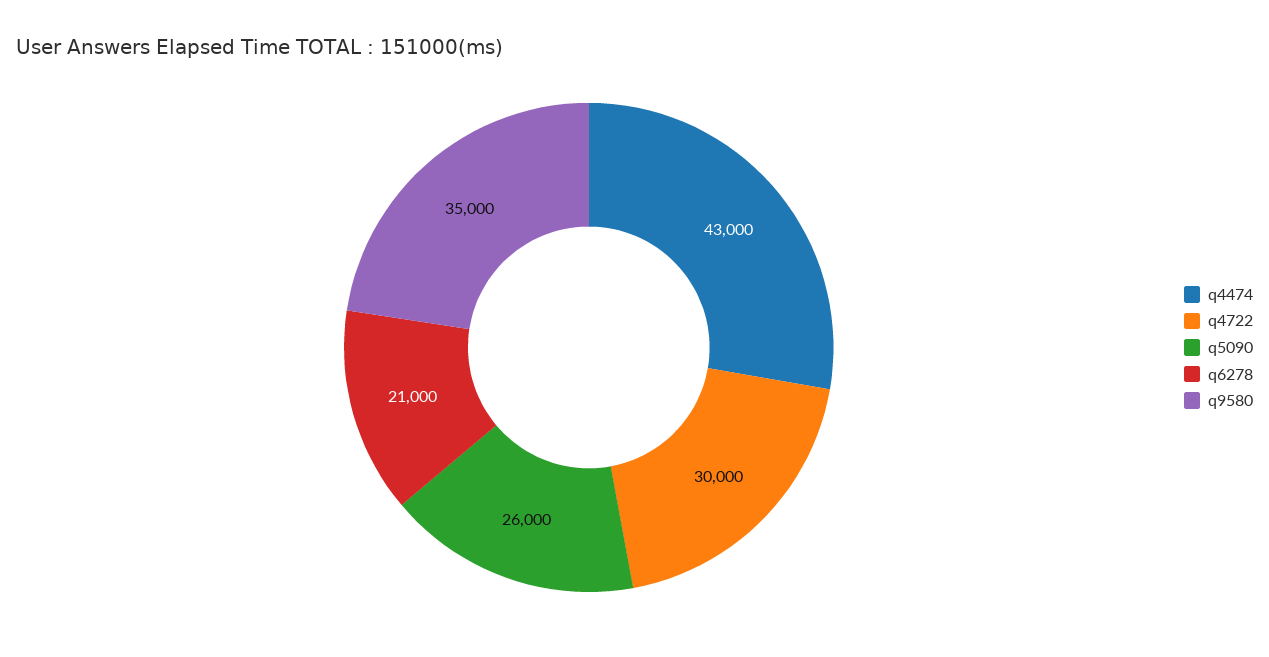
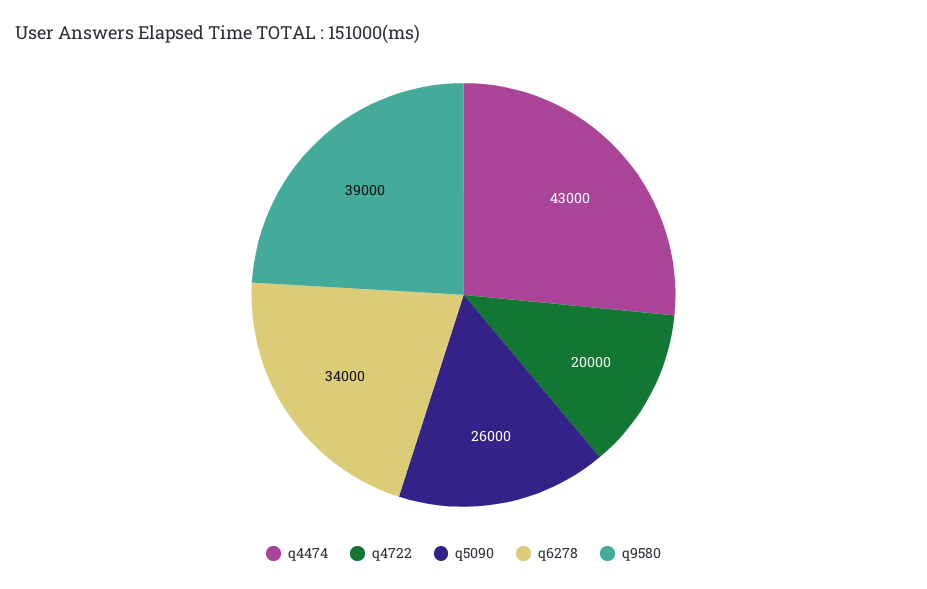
  {
    "q4474": 43000,
-   "q4722": 30000,
+   "q4722": 20000,
    "q5090": 26000,
-   "q6278": 21000,
+   "q6278": 34000,
-   "q9580": 35000
+   "q9580": 39000
  }

